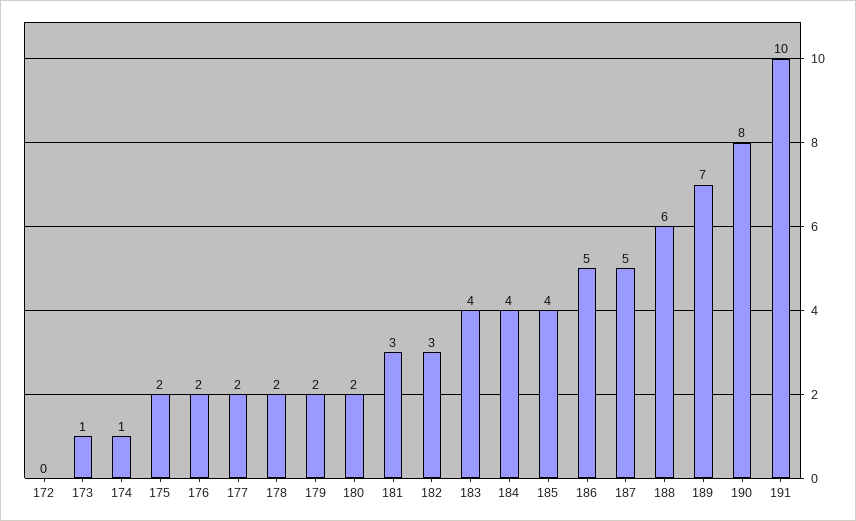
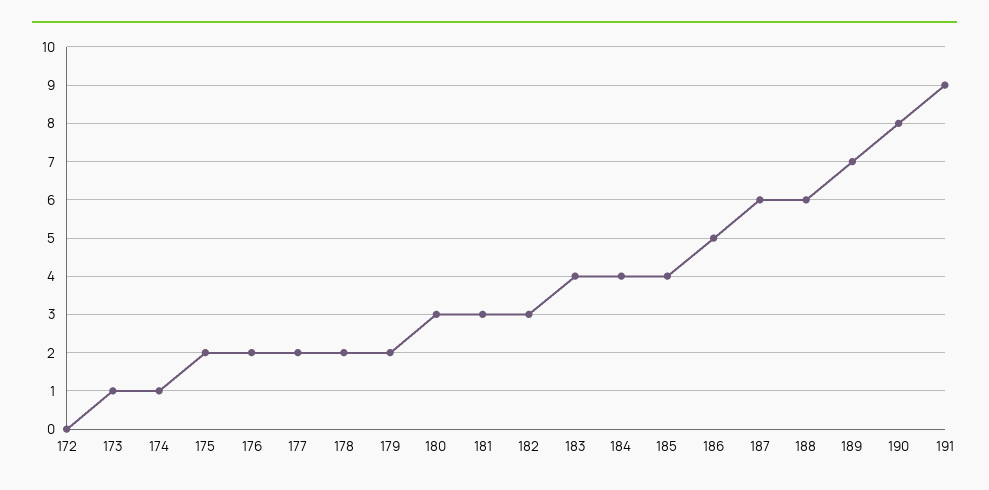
  {
    "172": 0,
    "173": 1,
    "174": 1,
    "175": 2,
    "176": 2,
    "177": 2,
    "178": 2,
    "179": 2,
-   "180": 2,
+   "180": 3,
    "181": 3,
    "182": 3,
    "183": 4,
    "184": 4,
    "185": 4,
    "186": 5,
-   "187": 5,
+   "187": 6,
    "188": 6,
    "189": 7,
    "190": 8,
-   "191": 10
+   "191": 9
  }

